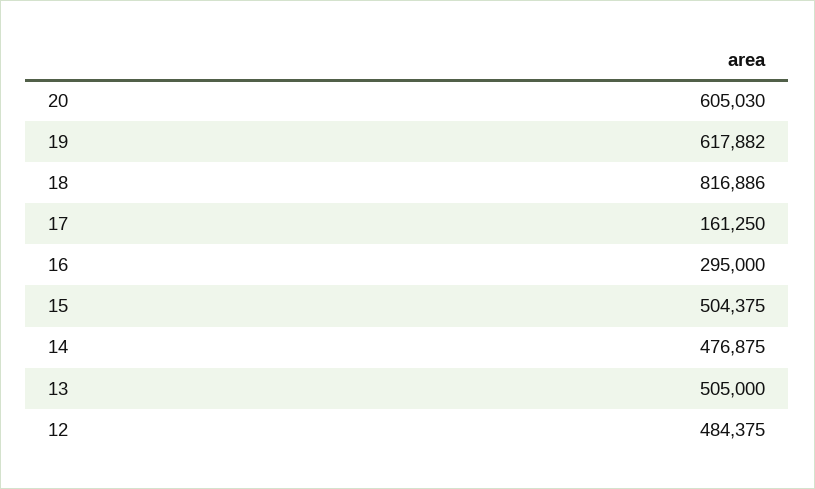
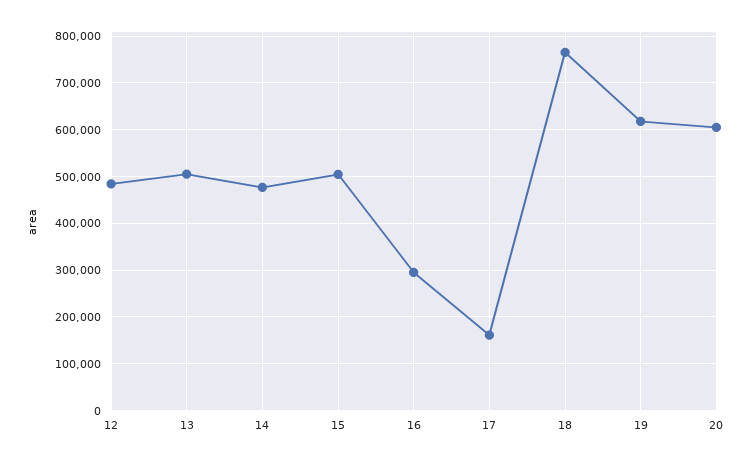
  {
    "20": 605030,
    "19": 617882,
-   "18": 816886,
+   "18": 760000,
    "17": 161250,
    "16": 295000,
    "15": 504375,
    "14": 476875,
    "13": 505000,
    "12": 484375
  }

